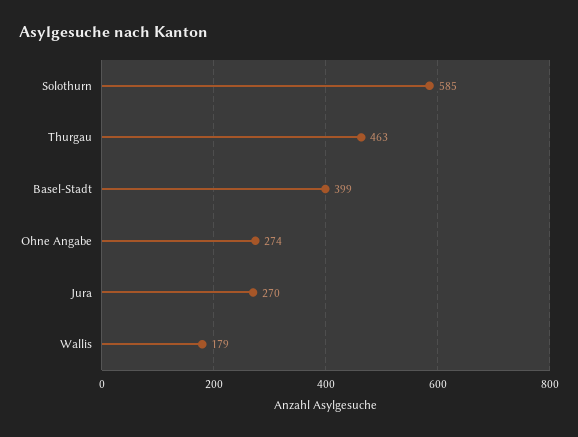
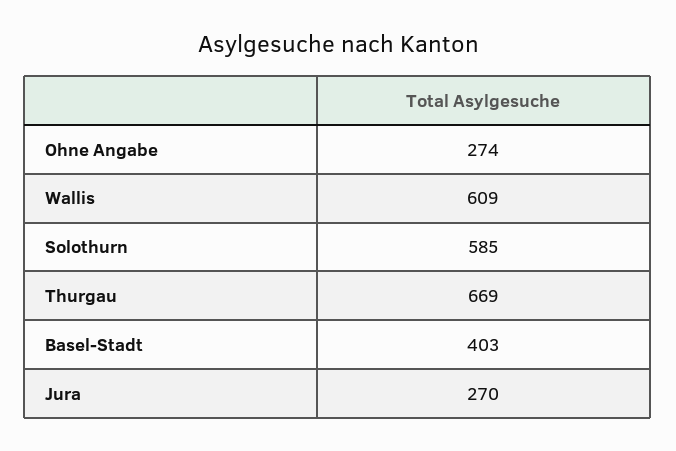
  {
    "Solothurn": 585,
-   "Thurgau": 463,
+   "Thurgau": 669,
-   "Basel-Stadt": 399,
+   "Basel-Stadt": 403,
    "Ohne Angabe": 274,
    "Jura": 270,
-   "Wallis": 179
+   "Wallis": 609
  }

